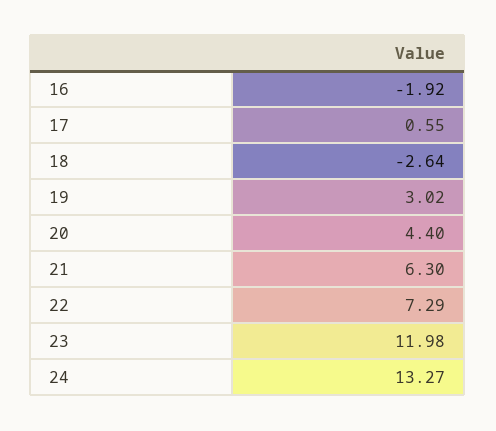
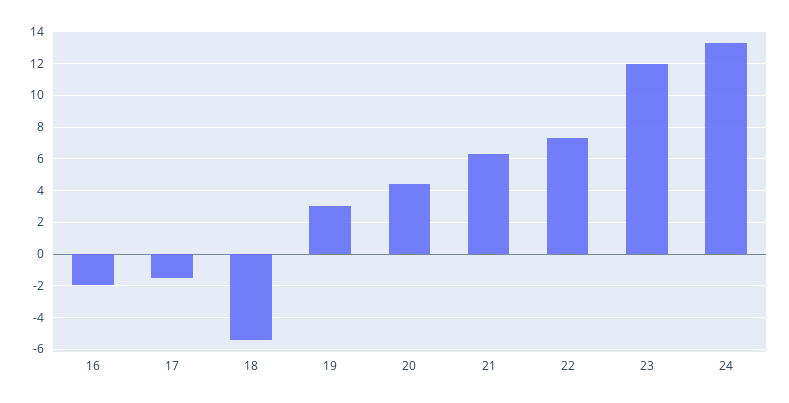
  {
    "16": -1.92,
-   "17": 0.55,
+   "17": -1.5,
-   "18": -2.64,
+   "18": -5.5,
    "19": 3.02,
    "20": 4.4,
    "21": 6.3,
    "22": 7.29,
    "23": 11.98,
    "24": 13.27
  }

